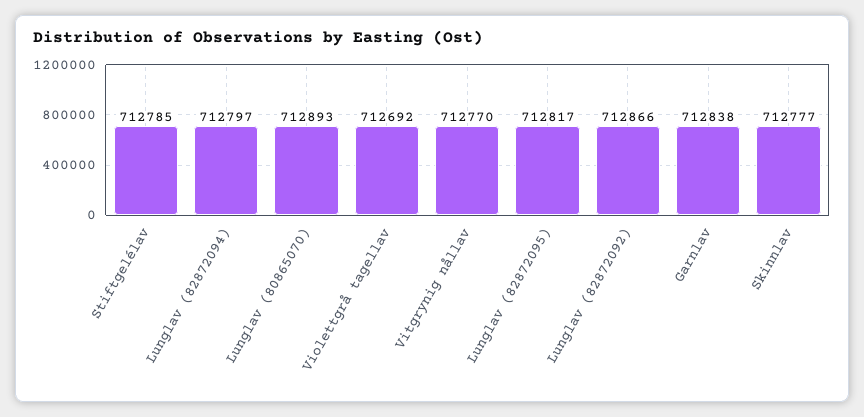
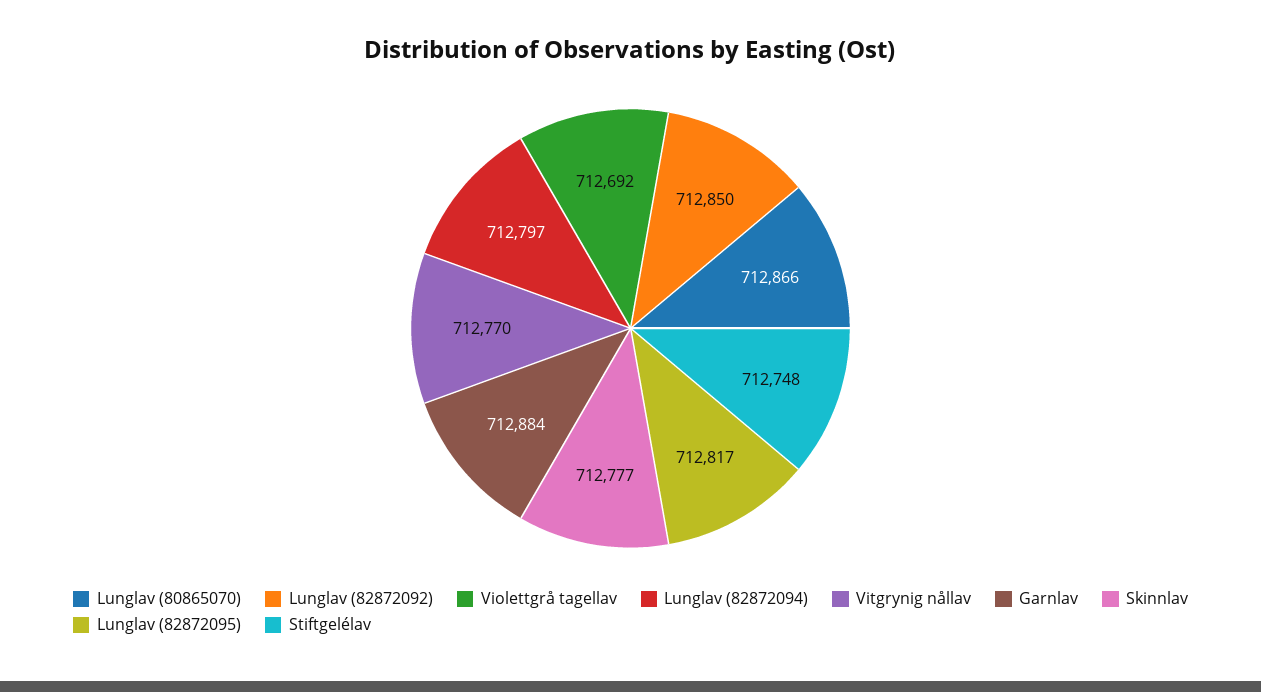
  {
-   "Stiftgelélav": 712785,
+   "Stiftgelélav": 712748,
    "Lunglav (82872094)": 712797,
-   "Lunglav (80865070)": 712893,
+   "Lunglav (80865070)": 712866,
    "Violettgrå tagellav": 712692,
    "Vitgrynig nållav": 712770,
    "Lunglav (82872095)": 712817,
-   "Lunglav (82872092)": 712866,
+   "Lunglav (82872092)": 712850,
-   "Garnlav": 712838,
+   "Garnlav": 712884,
    "Skinnlav": 712777
  }

